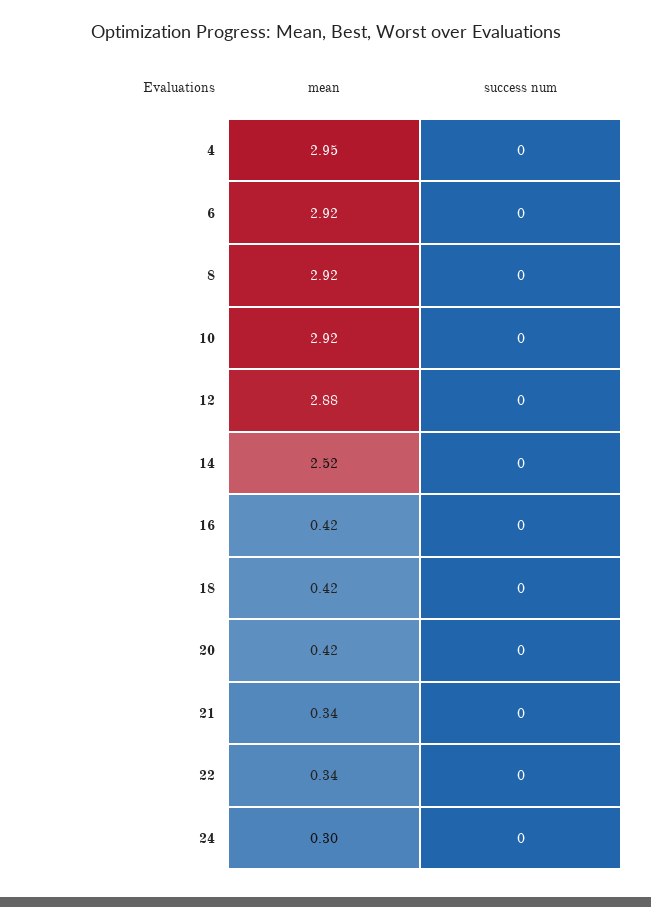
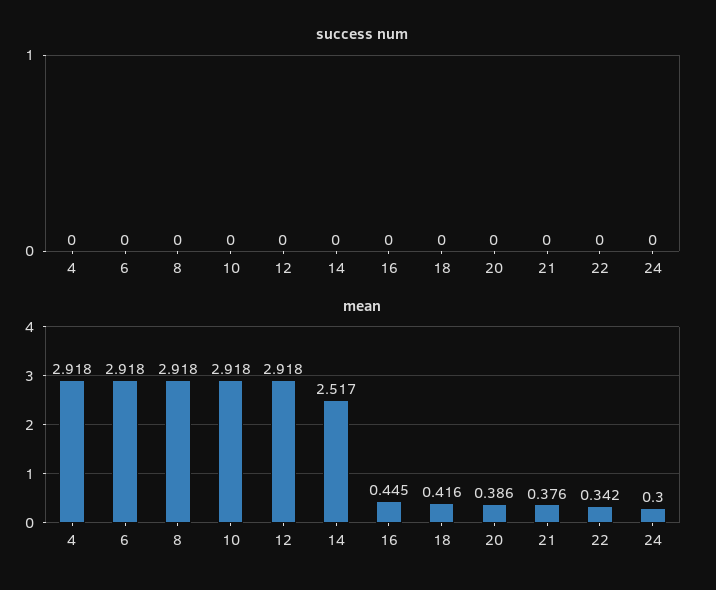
  {
    "mean": {
-     "4": 2.95,
+     "4": 2.918,
      "6": 2.918,
      "8": 2.918,
      "10": 2.918,
-     "12": 2.88,
+     "12": 2.918,
      "14": 2.517,
-     "16": 0.42,
+     "16": 0.445,
      "18": 0.416,
-     "20": 0.42,
+     "20": 0.386,
-     "21": 0.34,
+     "21": 0.376,
      "22": 0.342,
      "24": 0.3
    },
    "success num": {
      "4": 0,
      "6": 0,
      "8": 0,
      "10": 0,
      "12": 0,
      "14": 0,
      "16": 0,
      "18": 0,
      "20": 0,
      "21": 0,
      "22": 0,
      "24": 0
    }
  }

